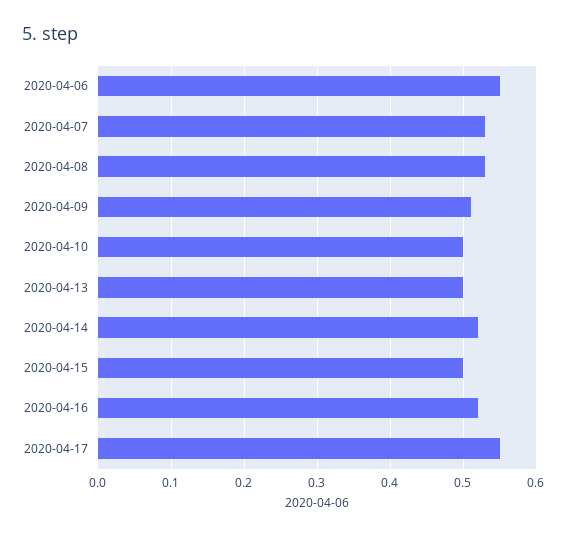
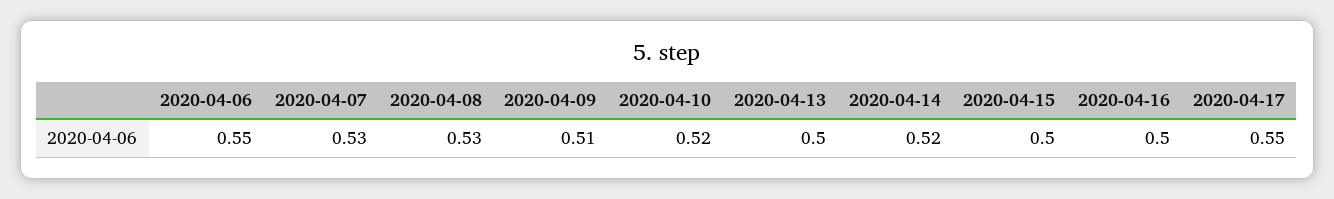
  {
    "2020-04-06": 0.55,
    "2020-04-07": 0.53,
    "2020-04-08": 0.53,
    "2020-04-09": 0.51,
-   "2020-04-10": 0.5,
+   "2020-04-10": 0.52,
    "2020-04-13": 0.5,
    "2020-04-14": 0.52,
    "2020-04-15": 0.5,
-   "2020-04-16": 0.52,
+   "2020-04-16": 0.5,
    "2020-04-17": 0.55
  }

